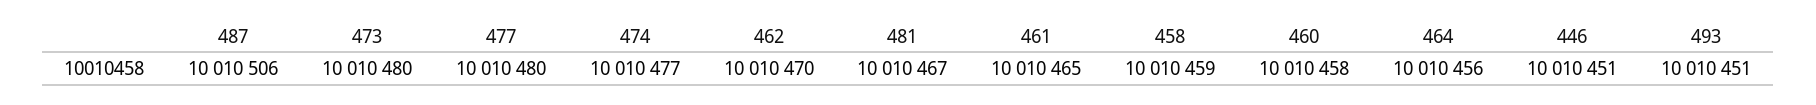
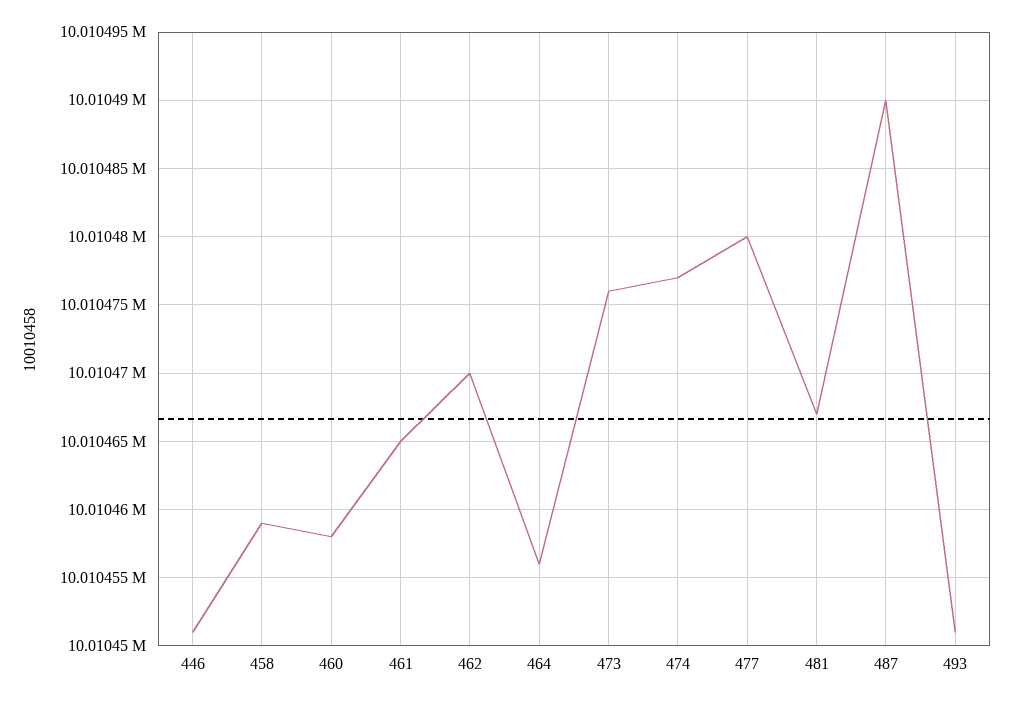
  {
-   "487": 10010506,
+   "487": 10010490,
-   "473": 10010480,
+   "473": 10010476,
    "477": 10010480,
    "474": 10010477,
    "462": 10010470,
    "481": 10010467,
    "461": 10010465,
    "458": 10010459,
    "460": 10010458,
    "464": 10010456,
    "446": 10010451,
    "493": 10010451
  }

